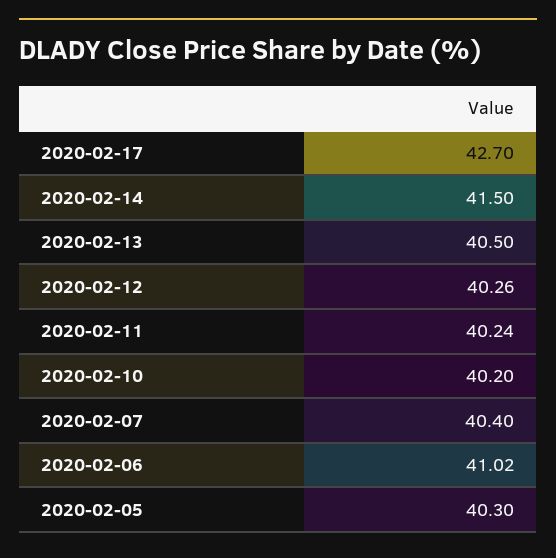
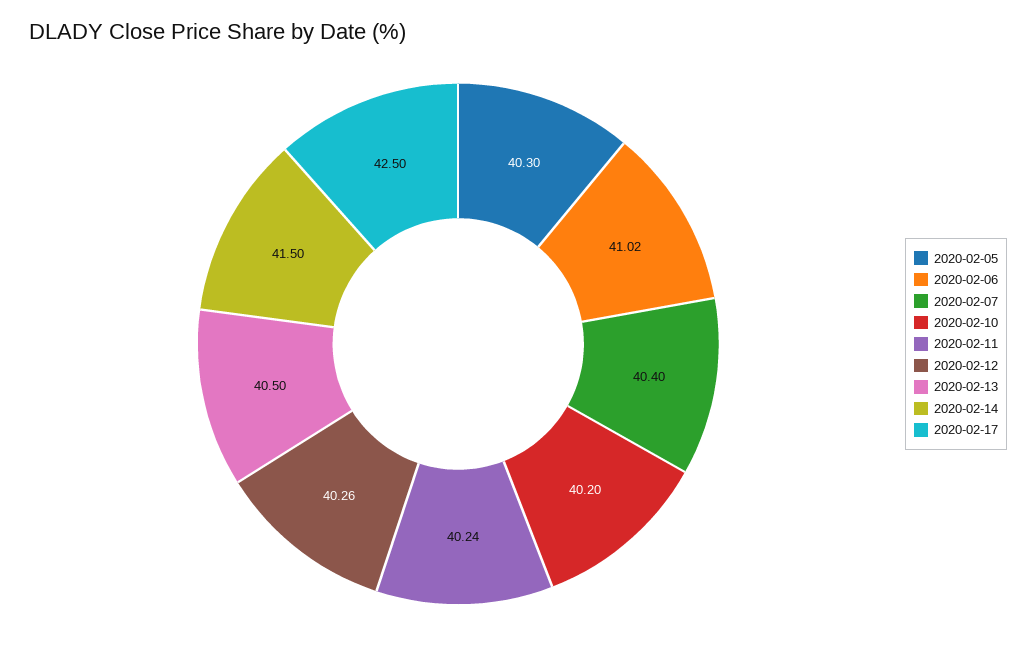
  {
-   "2020-02-17": 42.7,
+   "2020-02-17": 42.5,
    "2020-02-14": 41.5,
    "2020-02-13": 40.5,
    "2020-02-12": 40.26,
    "2020-02-11": 40.24,
    "2020-02-10": 40.2,
    "2020-02-07": 40.4,
    "2020-02-06": 41.02,
    "2020-02-05": 40.3
  }

